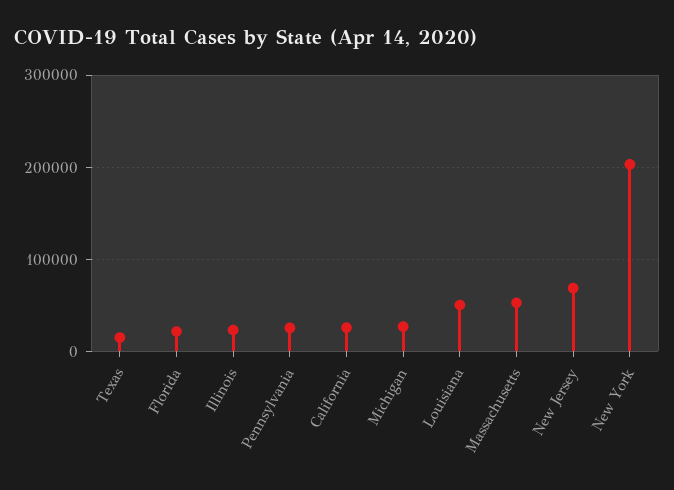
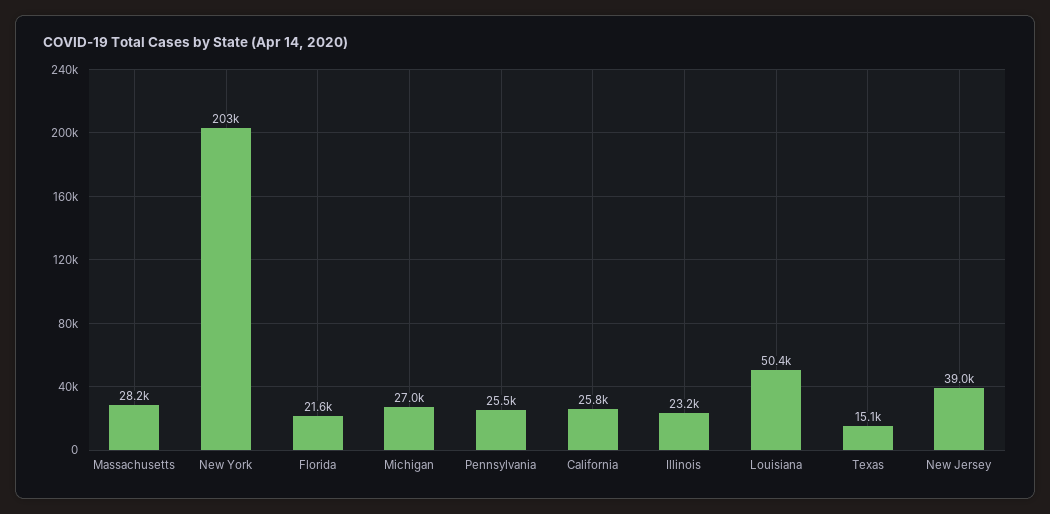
  {
    "Texas": 15100,
    "Florida": 21600,
    "Illinois": 23200,
    "Pennsylvania": 25500,
    "California": 25800,
    "Michigan": 27000,
    "Louisiana": 50400,
-   "Massachusetts": 50000,
+   "Massachusetts": 28200,
-   "New Jersey": 70000,
+   "New Jersey": 39000,
    "New York": 203000
  }

